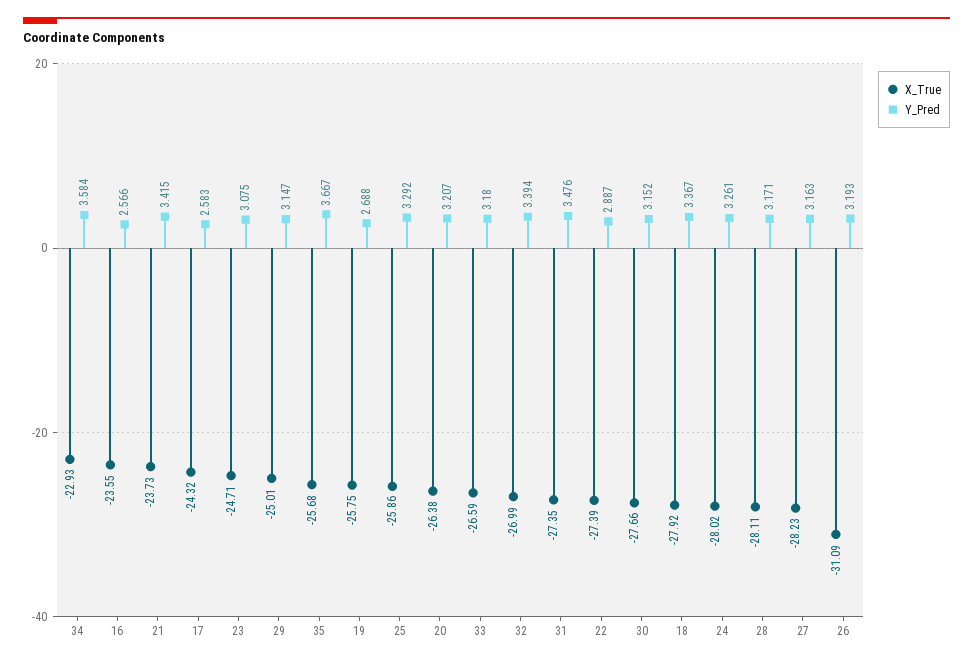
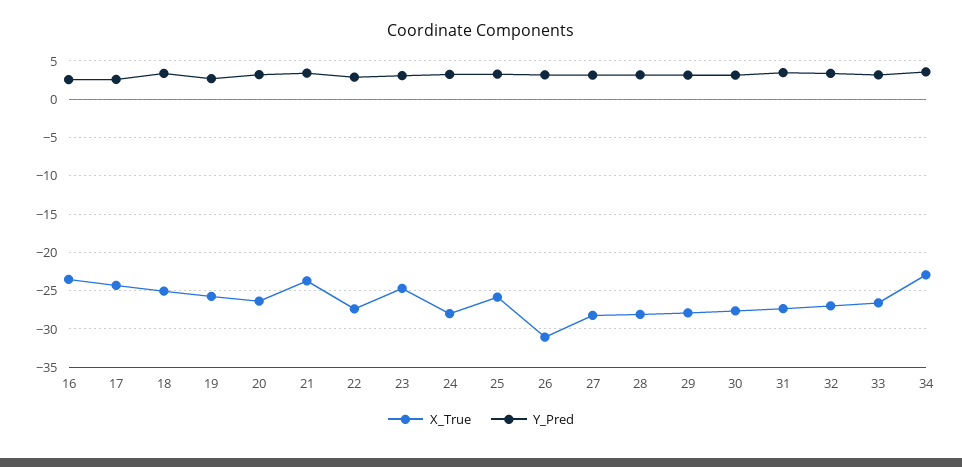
  {
    "X_True": {
      "34": -22.93,
      "16": -23.55,
      "21": -23.73,
      "17": -24.32,
      "23": -24.71,
-     "29": -25.01,
+     "29": -28,
-     "35": -25.68,
      "19": -25.75,
      "25": -25.86,
      "20": -26.38,
      "33": -26.59,
      "32": -26.99,
      "31": -27.35,
      "22": -27.39,
      "30": -27.66,
-     "18": -27.92,
+     "18": -25,
      "24": -28.02,
      "28": -28.11,
      "27": -28.23,
      "26": -31.09
    },
    "Y_Pred": {
      "34": 3.584,
      "16": 2.566,
      "21": 3.415,
      "17": 2.583,
      "23": 3.075,
      "29": 3.147,
-     "35": 3.667,
      "19": 2.688,
      "25": 3.292,
      "20": 3.207,
      "33": 3.18,
      "32": 3.394,
      "31": 3.476,
      "22": 2.887,
      "30": 3.152,
      "18": 3.367,
      "24": 3.261,
      "28": 3.171,
      "27": 3.163,
      "26": 3.193
    }
  }

